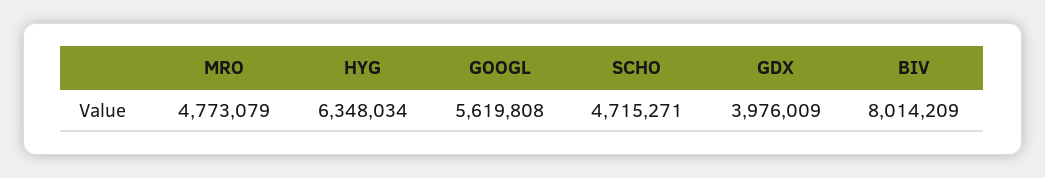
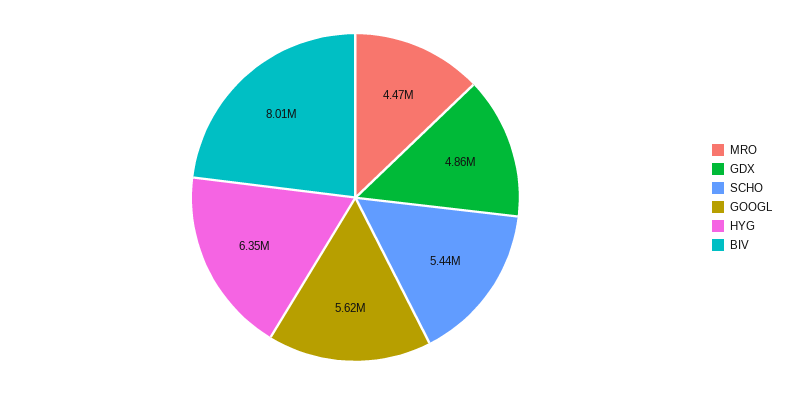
  {
-   "MRO": 4773079,
+   "MRO": 4470000,
    "HYG": 6348034,
    "GOOGL": 5619808,
-   "SCHO": 4715271,
+   "SCHO": 5440000,
-   "GDX": 3976009,
+   "GDX": 4860000,
    "BIV": 8014209
  }

